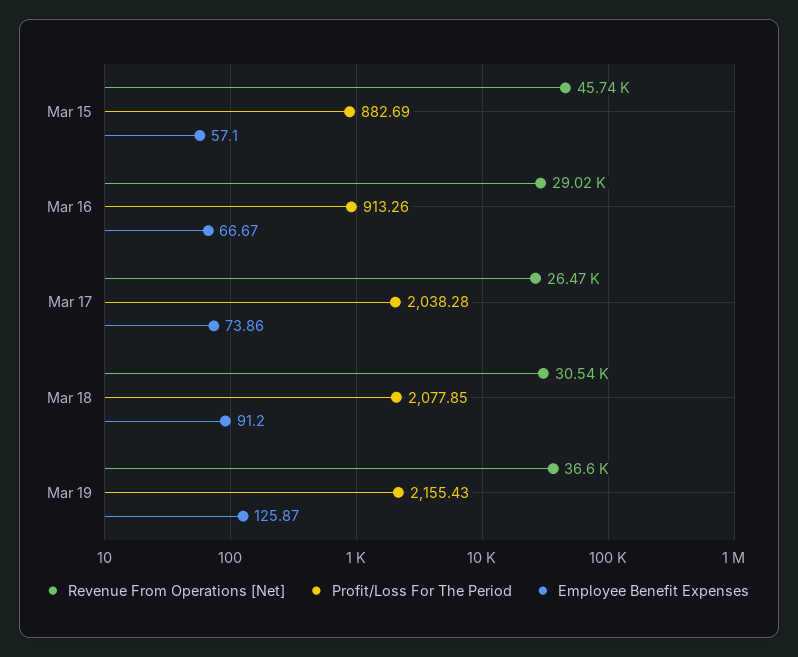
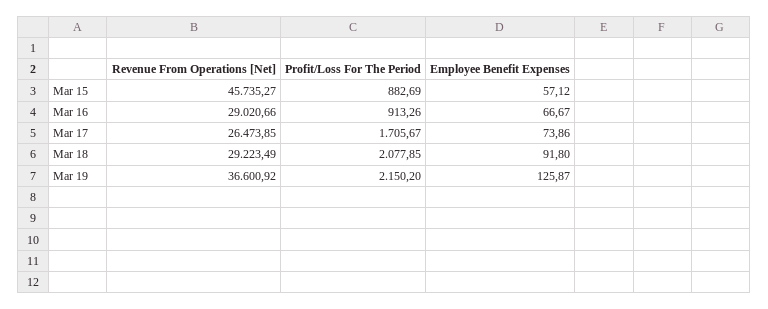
  {
    "Revenue From Operations [Net]": {
      "Mar 15": 45735.27,
      "Mar 16": 29020.66,
      "Mar 17": 26473.85,
-     "Mar 18": 30540,
+     "Mar 18": 29223.49,
      "Mar 19": 36600.92
    },
    "Profit/Loss For The Period": {
      "Mar 15": 882.69,
      "Mar 16": 913.26,
-     "Mar 17": 2038.28,
+     "Mar 17": 1705.67,
      "Mar 18": 2077.85,
-     "Mar 19": 2155.43
+     "Mar 19": 2150.2
    },
    "Employee Benefit Expenses": {
-     "Mar 15": 57.1,
+     "Mar 15": 57.12,
      "Mar 16": 66.67,
      "Mar 17": 73.86,
-     "Mar 18": 91.2,
+     "Mar 18": 91.8,
      "Mar 19": 125.87
    }
  }

